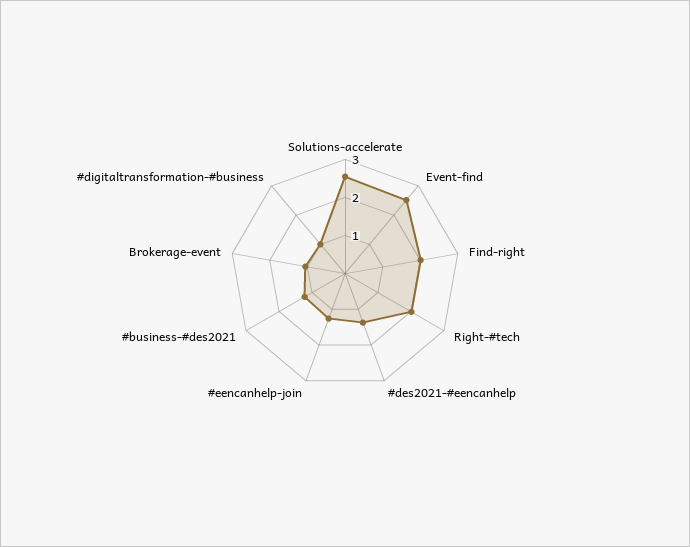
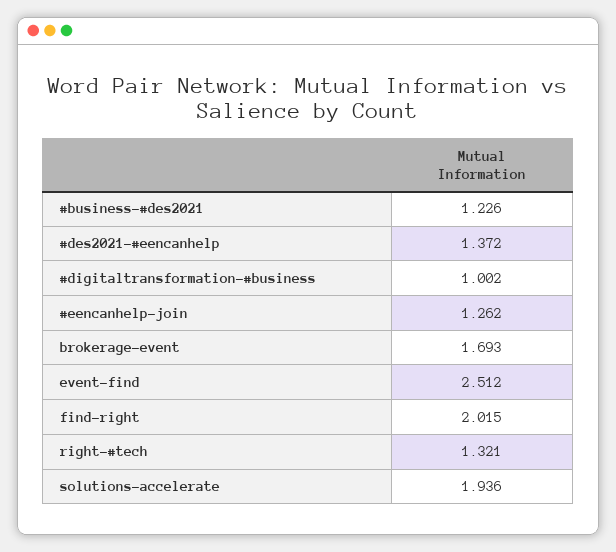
  {
-   "Solutions-accelerate": 2.5,
+   "Solutions-accelerate": 1.936,
    "Event-find": 2.512,
    "Find-right": 2.015,
-   "Right-#tech": 2,
+   "Right-#tech": 1.321,
    "#des2021-#eencanhelp": 1.372,
    "#eencanhelp-join": 1.262,
    "#business-#des2021": 1.226,
-   "Brokerage-event": 1,
+   "Brokerage-event": 1.693,
    "#digitaltransformation-#business": 1.002
  }

